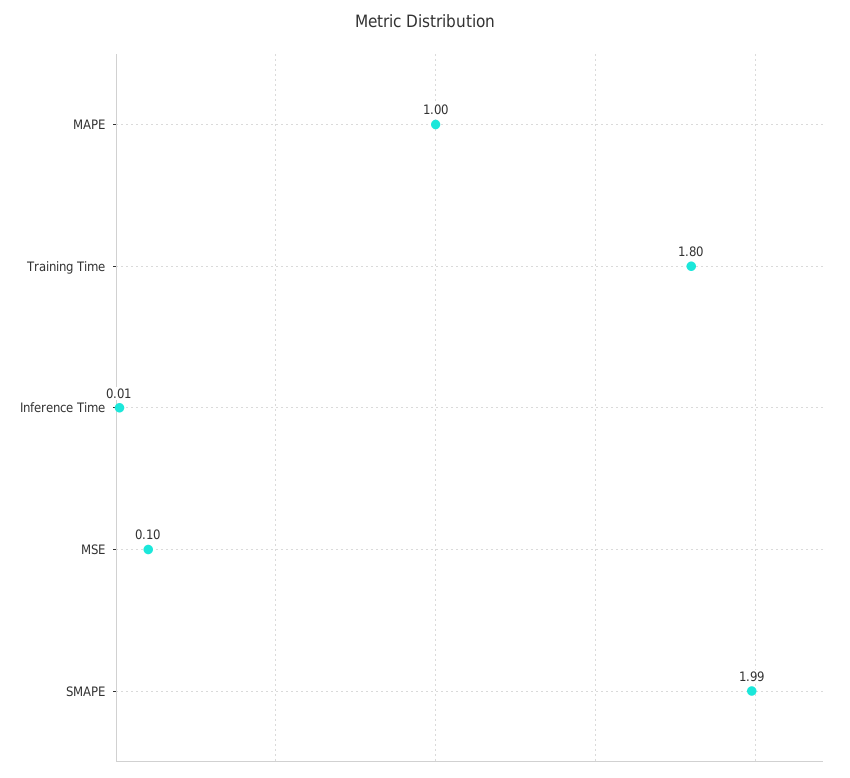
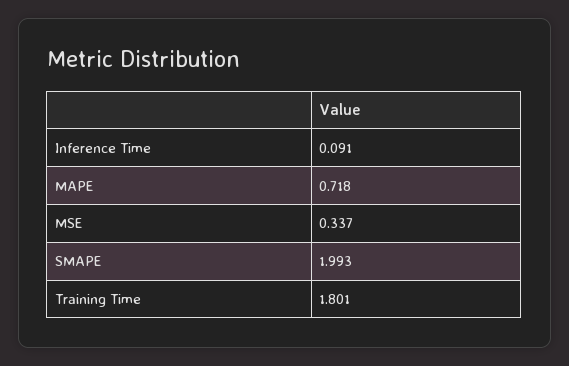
  {
-   "MAPE": 1,
+   "MAPE": 0.718,
    "Training Time": 1.801,
-   "Inference Time": 0.01,
+   "Inference Time": 0.091,
-   "MSE": 0.1,
+   "MSE": 0.337,
    "SMAPE": 1.993
  }

